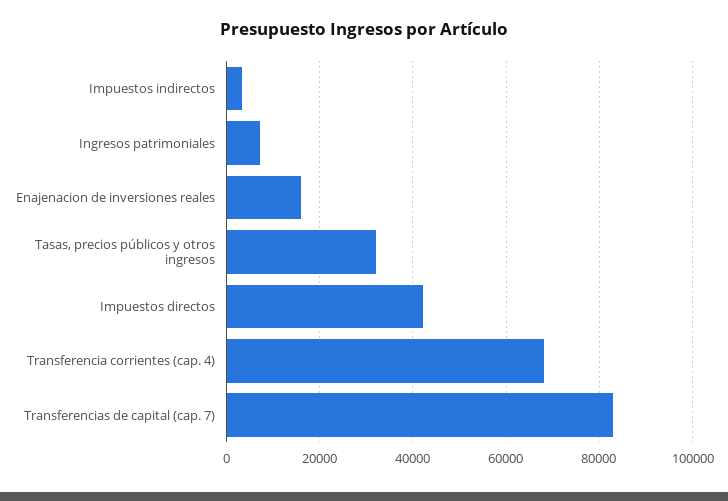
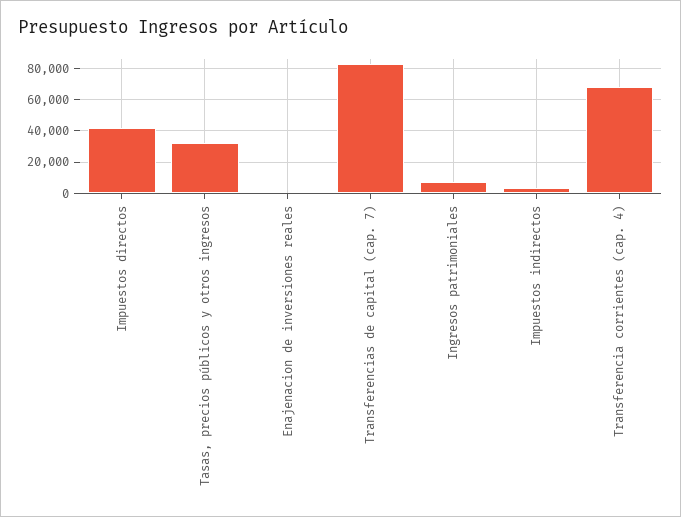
  {
    "Impuestos indirectos": 4000,
    "Ingresos patrimoniales": 8000,
-   "Enajenacion de inversiones reales": 16000,
+   "Enajenacion de inversiones reales": 0,
    "Tasas, precios públicos y otros ingresos": 32000,
    "Impuestos directos": 42000,
    "Transferencia corrientes (cap. 4)": 68000,
    "Transferencias de capital (cap. 7)": 82000
  }

